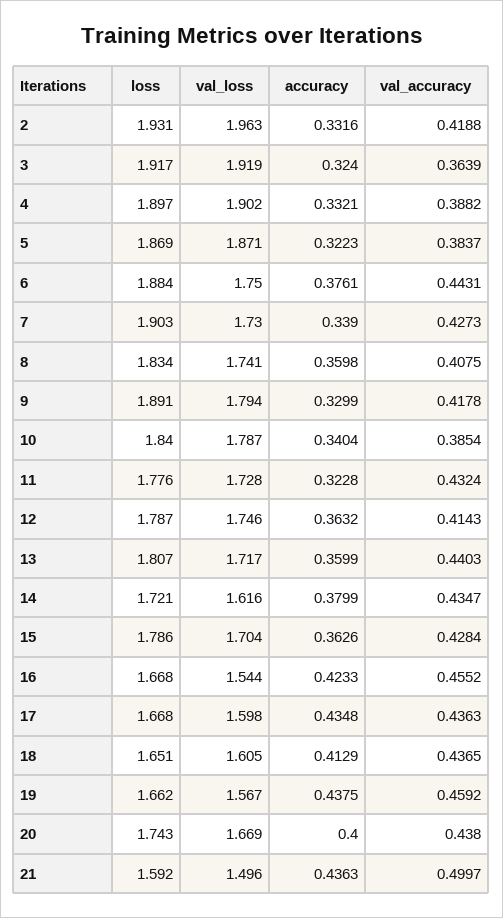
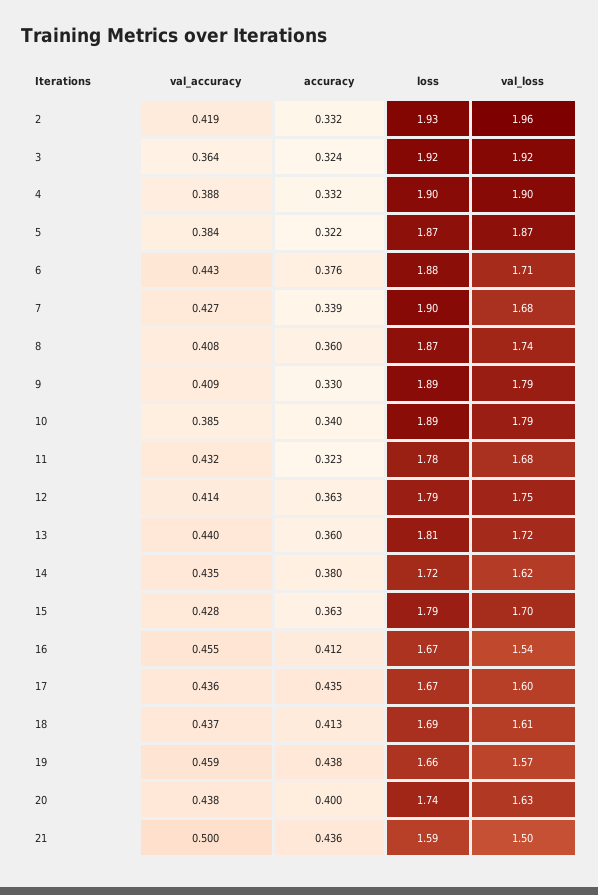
  {
    "loss": {
      "2": 1.931,
      "3": 1.917,
      "4": 1.897,
      "5": 1.869,
      "6": 1.884,
      "7": 1.903,
-     "8": 1.834,
+     "8": 1.87,
      "9": 1.891,
-     "10": 1.84,
+     "10": 1.89,
      "11": 1.776,
      "12": 1.787,
      "13": 1.807,
      "14": 1.721,
      "15": 1.786,
      "16": 1.668,
      "17": 1.668,
-     "18": 1.651,
+     "18": 1.69,
      "19": 1.662,
      "20": 1.743,
      "21": 1.592
    },
    "val_loss": {
      "2": 1.963,
      "3": 1.919,
      "4": 1.902,
      "5": 1.871,
-     "6": 1.75,
+     "6": 1.71,
-     "7": 1.73,
+     "7": 1.68,
      "8": 1.741,
      "9": 1.794,
      "10": 1.787,
-     "11": 1.728,
+     "11": 1.68,
      "12": 1.746,
      "13": 1.717,
      "14": 1.616,
      "15": 1.704,
      "16": 1.544,
      "17": 1.598,
      "18": 1.605,
      "19": 1.567,
-     "20": 1.669,
+     "20": 1.63,
      "21": 1.496
    },
    "accuracy": {
      "2": 0.3316,
      "3": 0.324,
      "4": 0.3321,
      "5": 0.3223,
      "6": 0.3761,
      "7": 0.339,
      "8": 0.3598,
      "9": 0.3299,
      "10": 0.3404,
      "11": 0.3228,
      "12": 0.3632,
      "13": 0.3599,
      "14": 0.3799,
      "15": 0.3626,
-     "16": 0.4233,
+     "16": 0.412,
      "17": 0.4348,
      "18": 0.4129,
      "19": 0.4375,
      "20": 0.4,
      "21": 0.4363
    },
    "val_accuracy": {
      "2": 0.4188,
      "3": 0.3639,
      "4": 0.3882,
      "5": 0.3837,
      "6": 0.4431,
      "7": 0.4273,
      "8": 0.4075,
-     "9": 0.4178,
+     "9": 0.409,
      "10": 0.3854,
      "11": 0.4324,
      "12": 0.4143,
      "13": 0.4403,
      "14": 0.4347,
      "15": 0.4284,
      "16": 0.4552,
      "17": 0.4363,
      "18": 0.4365,
      "19": 0.4592,
      "20": 0.438,
      "21": 0.4997
    }
  }

